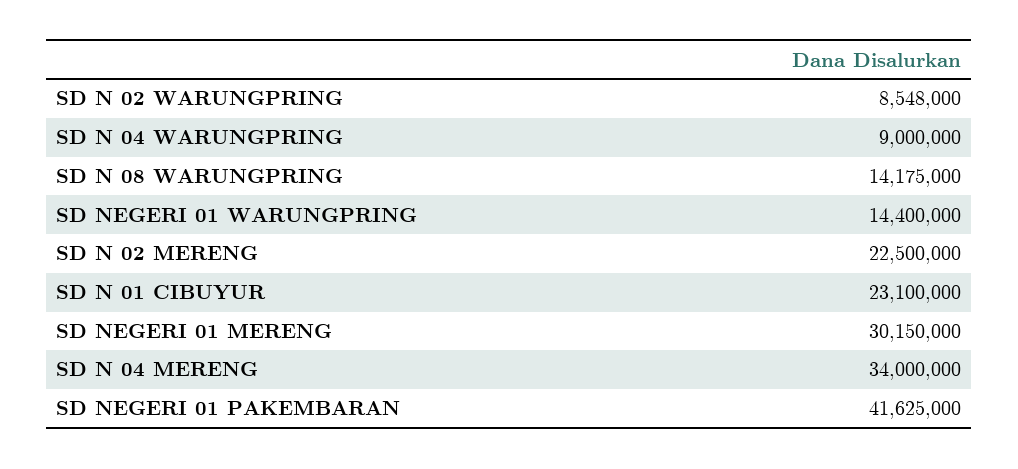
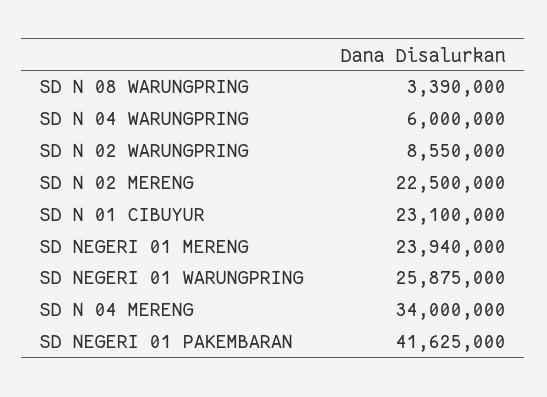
  {
-   "SD N 02 WARUNGPRING": 8548000,
+   "SD N 02 WARUNGPRING": 8550000,
-   "SD N 04 WARUNGPRING": 9000000,
+   "SD N 04 WARUNGPRING": 6000000,
-   "SD N 08 WARUNGPRING": 14175000,
+   "SD N 08 WARUNGPRING": 3390000,
-   "SD NEGERI 01 WARUNGPRING": 14400000,
+   "SD NEGERI 01 WARUNGPRING": 25875000,
    "SD N 02 MERENG": 22500000,
    "SD N 01 CIBUYUR": 23100000,
-   "SD NEGERI 01 MERENG": 30150000,
+   "SD NEGERI 01 MERENG": 23940000,
    "SD N 04 MERENG": 34000000,
    "SD NEGERI 01 PAKEMBARAN": 41625000
  }

